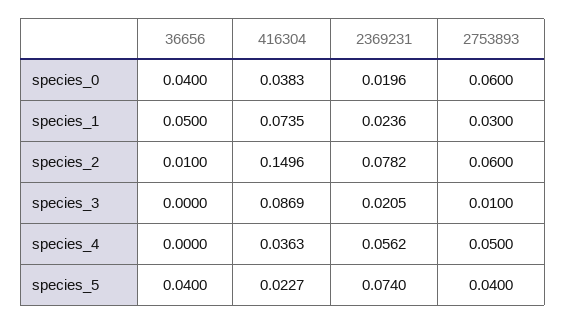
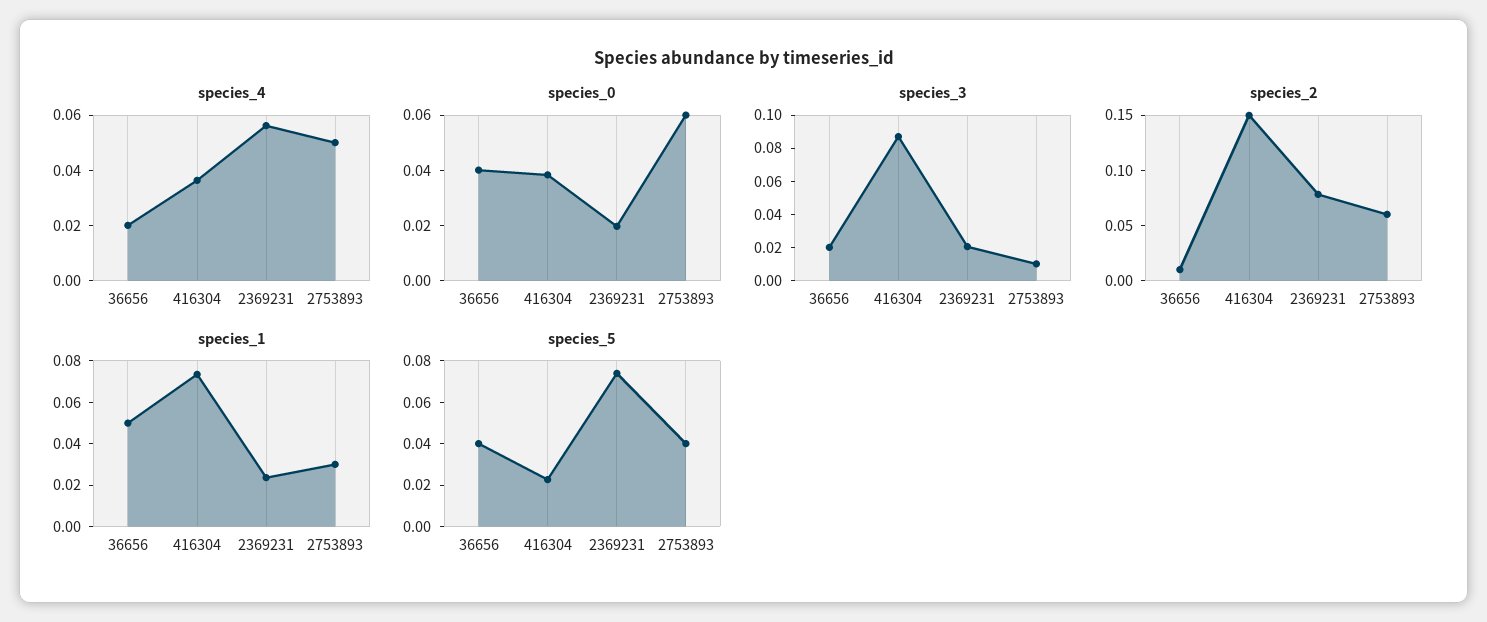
  {
    "species_0": {
      "36656": 0.04,
      "416304": 0.0383,
      "2369231": 0.0196,
      "2753893": 0.06
    },
    "species_1": {
      "36656": 0.05,
      "416304": 0.0735,
      "2369231": 0.0236,
      "2753893": 0.03
    },
    "species_2": {
      "36656": 0.01,
      "416304": 0.1496,
      "2369231": 0.0782,
      "2753893": 0.06
    },
    "species_3": {
-     "36656": 0,
+     "36656": 0.02,
      "416304": 0.0869,
      "2369231": 0.0205,
      "2753893": 0.01
    },
    "species_4": {
-     "36656": 0,
+     "36656": 0.02,
      "416304": 0.0363,
      "2369231": 0.0562,
      "2753893": 0.05
    },
    "species_5": {
      "36656": 0.04,
      "416304": 0.0227,
      "2369231": 0.074,
      "2753893": 0.04
    }
  }

